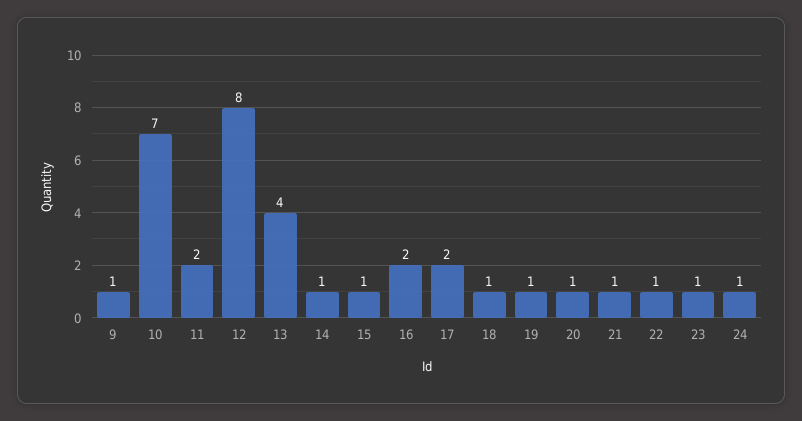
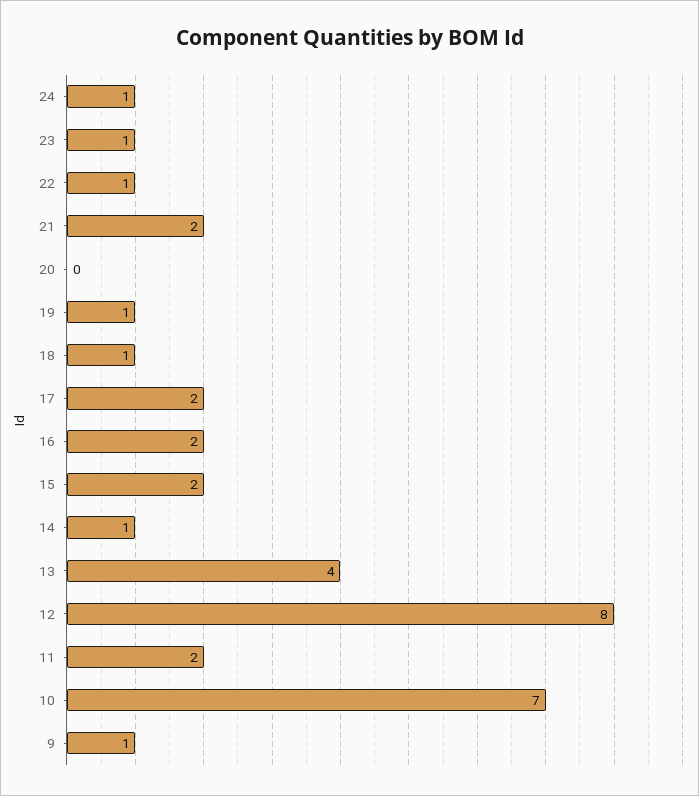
  {
    "9": 1,
    "10": 7,
    "11": 2,
    "12": 8,
    "13": 4,
    "14": 1,
-   "15": 1,
+   "15": 2,
    "16": 2,
    "17": 2,
    "18": 1,
    "19": 1,
-   "20": 1,
+   "20": 0,
-   "21": 1,
+   "21": 2,
    "22": 1,
    "23": 1,
    "24": 1
  }

